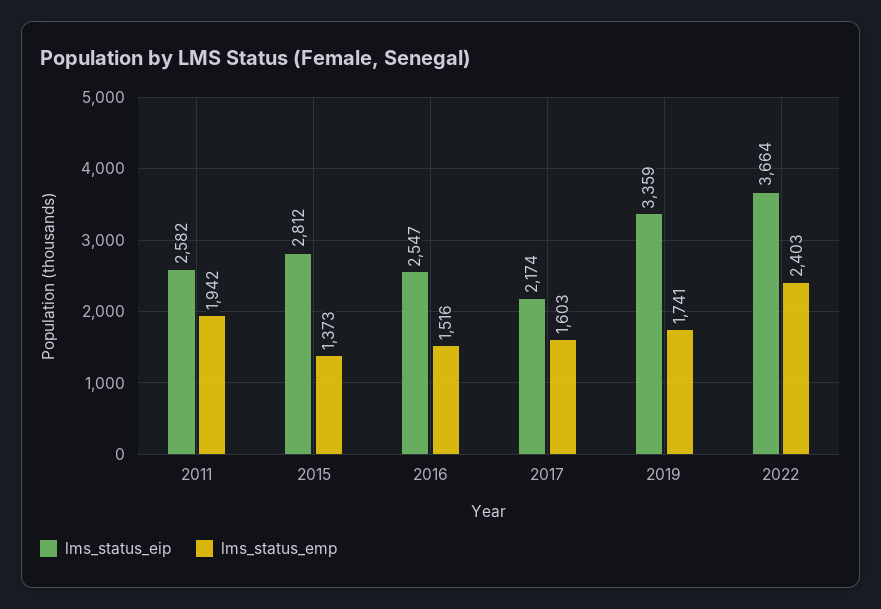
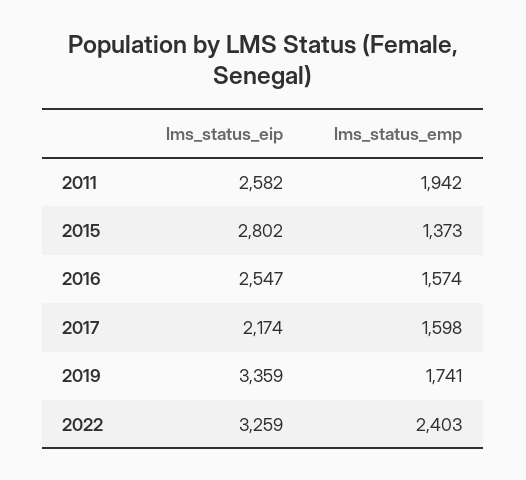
  {
    "lms_status_eip": {
      "2011": 2582,
-     "2015": 2812,
+     "2015": 2802,
      "2016": 2547,
      "2017": 2174,
      "2019": 3359,
-     "2022": 3664
+     "2022": 3259
    },
    "lms_status_emp": {
      "2011": 1942,
      "2015": 1373,
-     "2016": 1516,
+     "2016": 1574,
-     "2017": 1603,
+     "2017": 1598,
      "2019": 1741,
      "2022": 2403
    }
  }

